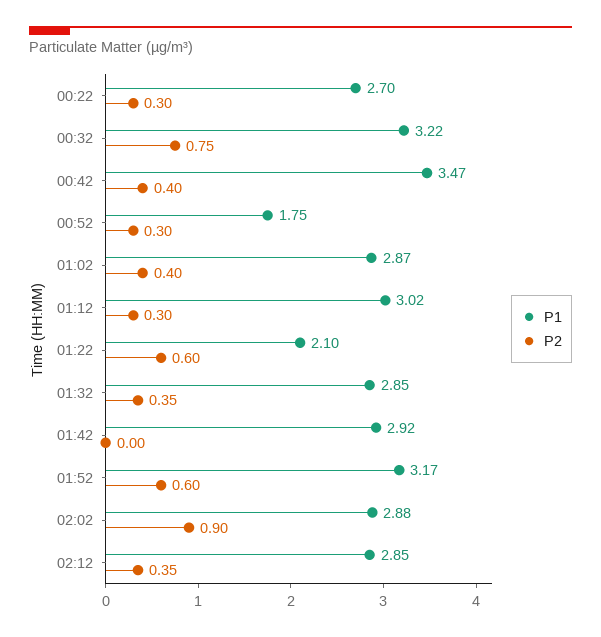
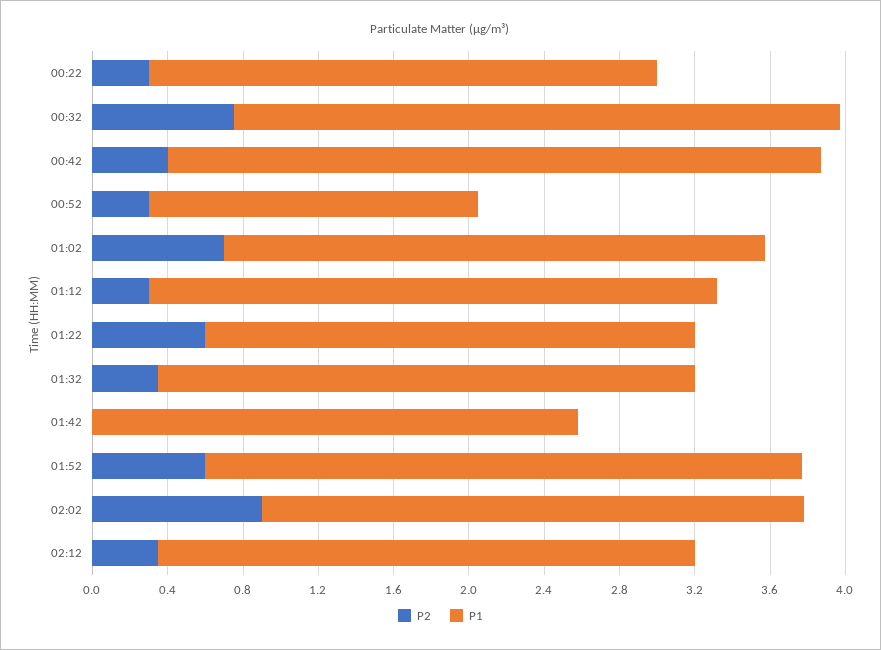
  {
    "P1": {
      "00:22": 2.7,
      "00:32": 3.22,
      "00:42": 3.47,
      "00:52": 1.75,
      "01:02": 2.87,
      "01:12": 3.02,
-     "01:22": 2.1,
+     "01:22": 2.6,
      "01:32": 2.85,
-     "01:42": 2.92,
+     "01:42": 2.6,
      "01:52": 3.17,
      "02:02": 2.88,
      "02:12": 2.85
    },
    "P2": {
      "00:22": 0.3,
      "00:32": 0.75,
      "00:42": 0.4,
      "00:52": 0.3,
-     "01:02": 0.4,
+     "01:02": 0.7,
      "01:12": 0.3,
      "01:22": 0.6,
      "01:32": 0.35,
      "01:42": 0,
      "01:52": 0.6,
      "02:02": 0.9,
      "02:12": 0.35
    }
  }

